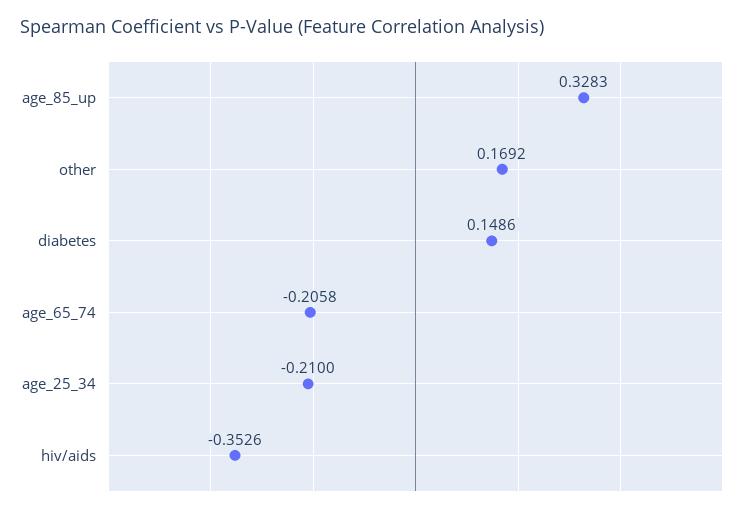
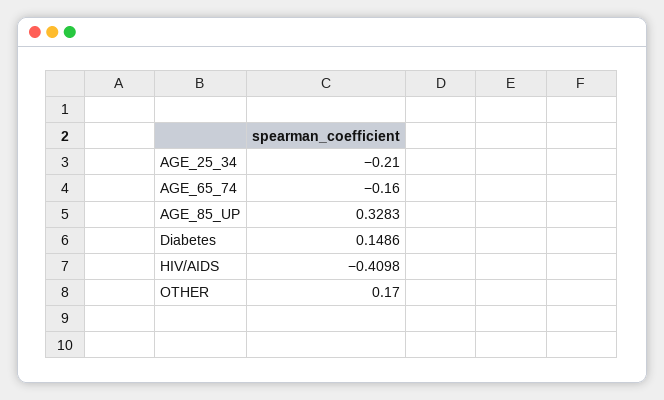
  {
    "age_85_up": 0.3283,
-   "other": 0.1692,
+   "other": 0.17,
    "diabetes": 0.1486,
-   "age_65_74": -0.2058,
+   "age_65_74": -0.16,
    "age_25_34": -0.21,
-   "hiv/aids": -0.3526
+   "hiv/aids": -0.4098
  }

